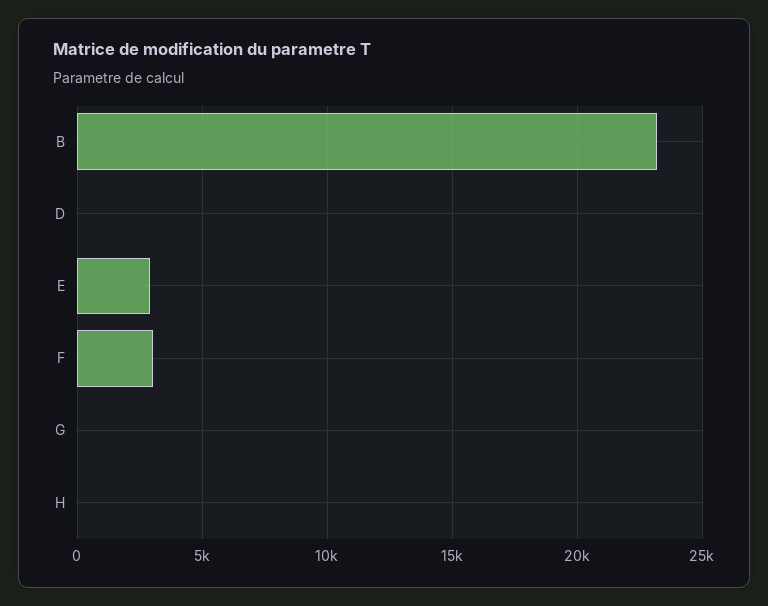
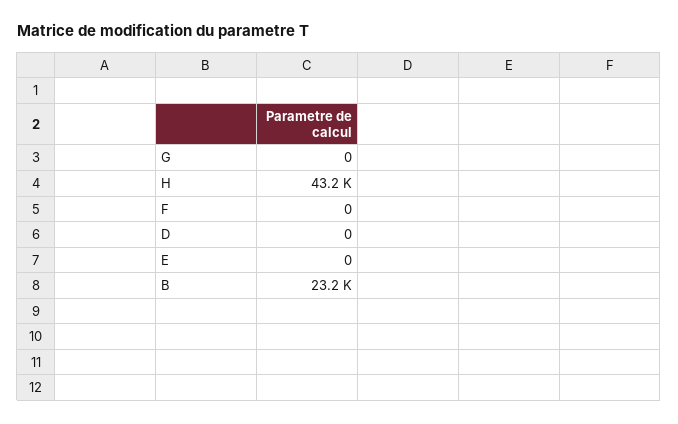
  {
    "B": 23200,
    "D": 0,
-   "E": 3000,
+   "E": 0,
-   "F": 3000,
+   "F": 0,
    "G": 0,
-   "H": 0
+   "H": 43200
  }

